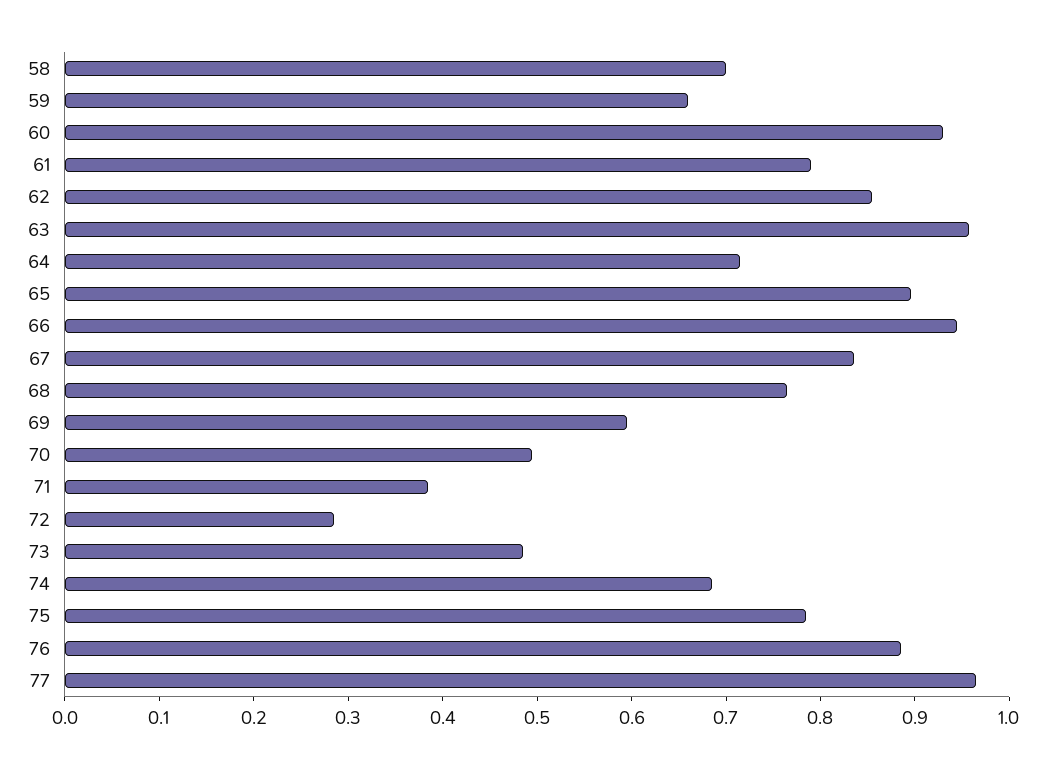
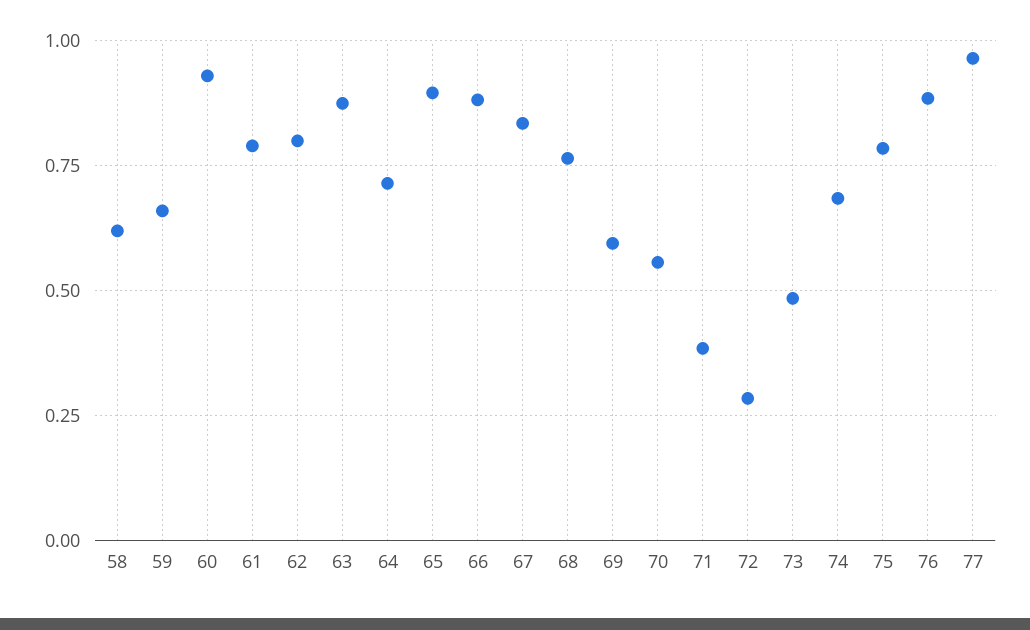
  {
-   "58": 0.7,
+   "58": 0.625,
    "59": 0.66,
    "60": 0.94,
    "61": 0.8,
-   "62": 0.86,
+   "62": 0.8,
-   "63": 0.96,
+   "63": 0.875,
    "64": 0.72,
    "65": 0.9,
-   "66": 0.94,
+   "66": 0.875,
    "67": 0.84,
    "68": 0.76,
    "69": 0.6,
-   "70": 0.5,
+   "70": 0.55,
    "71": 0.38,
    "72": 0.28,
    "73": 0.48,
    "74": 0.68,
    "75": 0.78,
    "76": 0.88,
    "77": 0.96
  }

